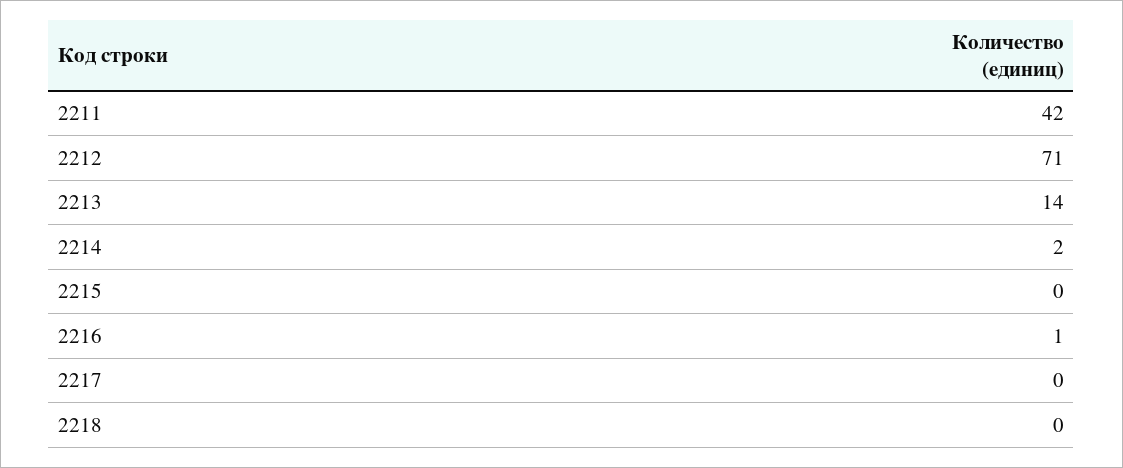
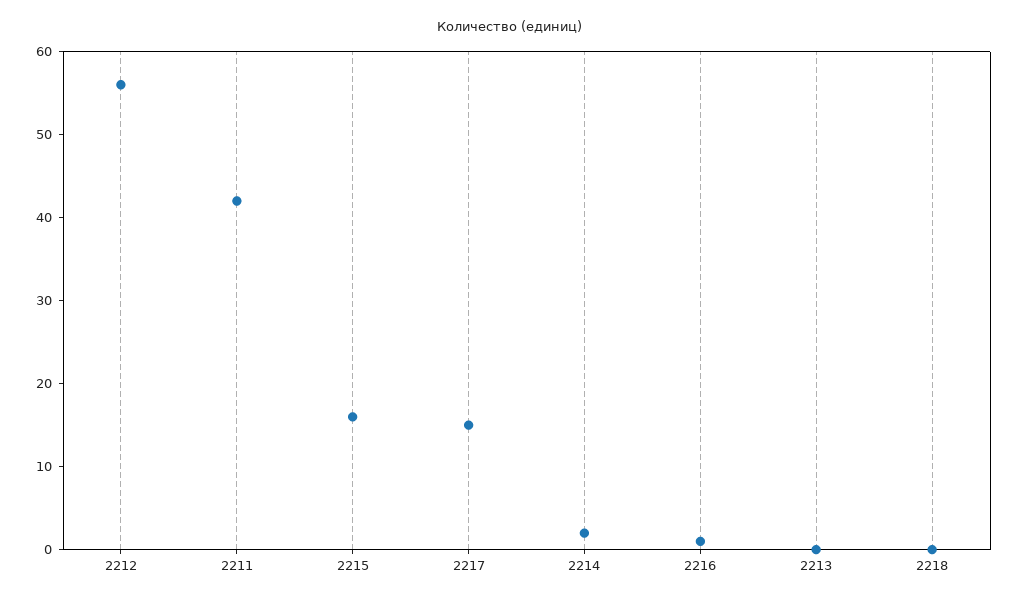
  {
    "2211": 42,
-   "2212": 71,
+   "2212": 56,
-   "2213": 14,
+   "2213": 0,
    "2214": 2,
-   "2215": 0,
+   "2215": 16,
    "2216": 1,
-   "2217": 0,
+   "2217": 15,
    "2218": 0
  }

